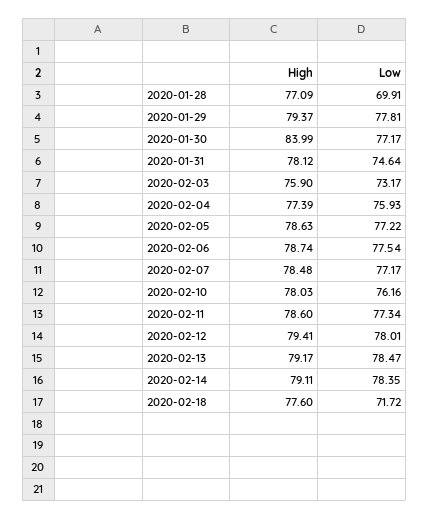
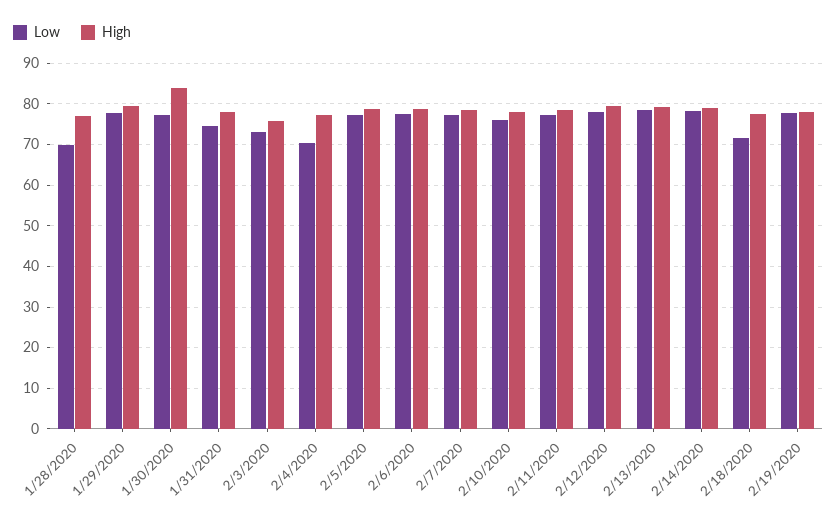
  {
    "High": {
      "2020-01-28": 77.09,
      "2020-01-29": 79.37,
      "2020-01-30": 83.99,
      "2020-01-31": 78.12,
      "2020-02-03": 75.9,
      "2020-02-04": 77.39,
      "2020-02-05": 78.63,
      "2020-02-06": 78.74,
      "2020-02-07": 78.48,
      "2020-02-10": 78.03,
      "2020-02-11": 78.6,
      "2020-02-12": 79.41,
      "2020-02-13": 79.17,
      "2020-02-14": 79.11,
-     "2020-02-18": 77.6
+     "2020-02-18": 77.6,
+     "2/19/2020": 78
    },
    "Low": {
      "2020-01-28": 69.91,
      "2020-01-29": 77.81,
      "2020-01-30": 77.17,
      "2020-01-31": 74.64,
      "2020-02-03": 73.17,
-     "2020-02-04": 75.93,
+     "2020-02-04": 70,
      "2020-02-05": 77.22,
      "2020-02-06": 77.54,
      "2020-02-07": 77.17,
      "2020-02-10": 76.16,
      "2020-02-11": 77.34,
      "2020-02-12": 78.01,
      "2020-02-13": 78.47,
      "2020-02-14": 78.35,
-     "2020-02-18": 71.72
+     "2020-02-18": 71.72,
+     "2/19/2020": 78
    }
  }

